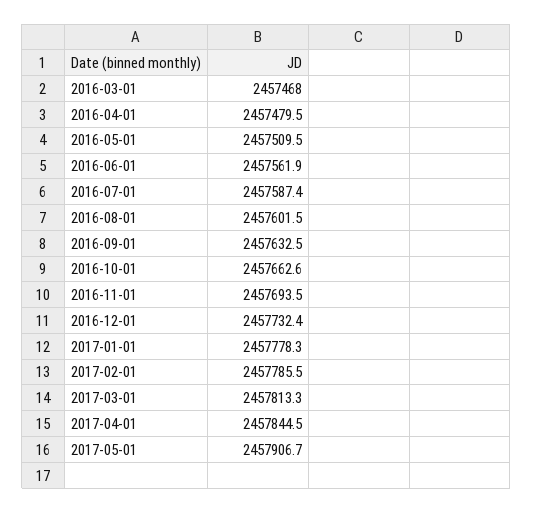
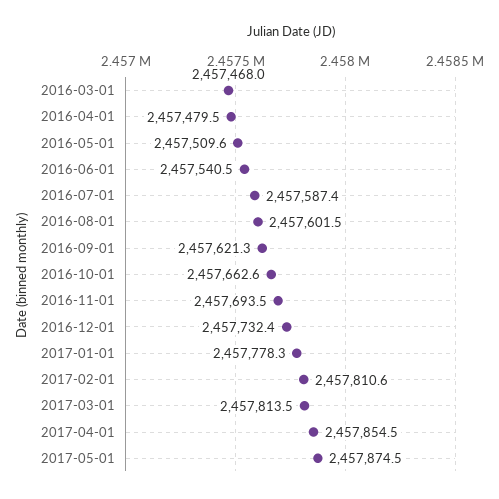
  {
    "2016-03-01": 2457468,
    "2016-04-01": 2457479.5,
-   "2016-05-01": 2457509.5,
+   "2016-05-01": 2457509.6,
-   "2016-06-01": 2457561.9,
+   "2016-06-01": 2457540.5,
    "2016-07-01": 2457587.4,
    "2016-08-01": 2457601.5,
-   "2016-09-01": 2457632.5,
+   "2016-09-01": 2457621.3,
    "2016-10-01": 2457662.6,
    "2016-11-01": 2457693.5,
    "2016-12-01": 2457732.4,
    "2017-01-01": 2457778.3,
-   "2017-02-01": 2457785.5,
+   "2017-02-01": 2457810.6,
-   "2017-03-01": 2457813.3,
+   "2017-03-01": 2457813.5,
-   "2017-04-01": 2457844.5,
+   "2017-04-01": 2457854.5,
-   "2017-05-01": 2457906.7
+   "2017-05-01": 2457874.5
  }

